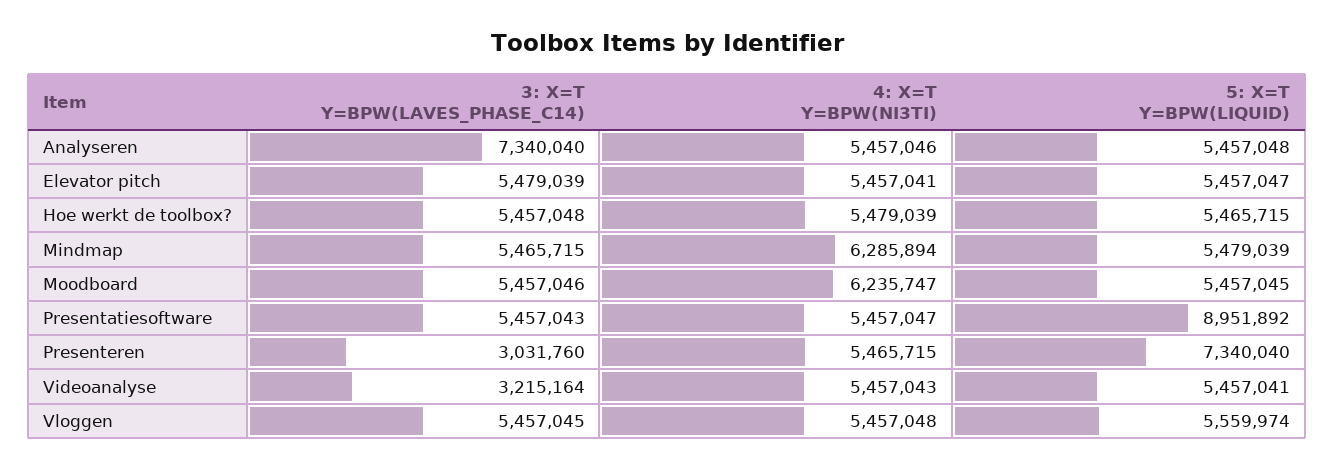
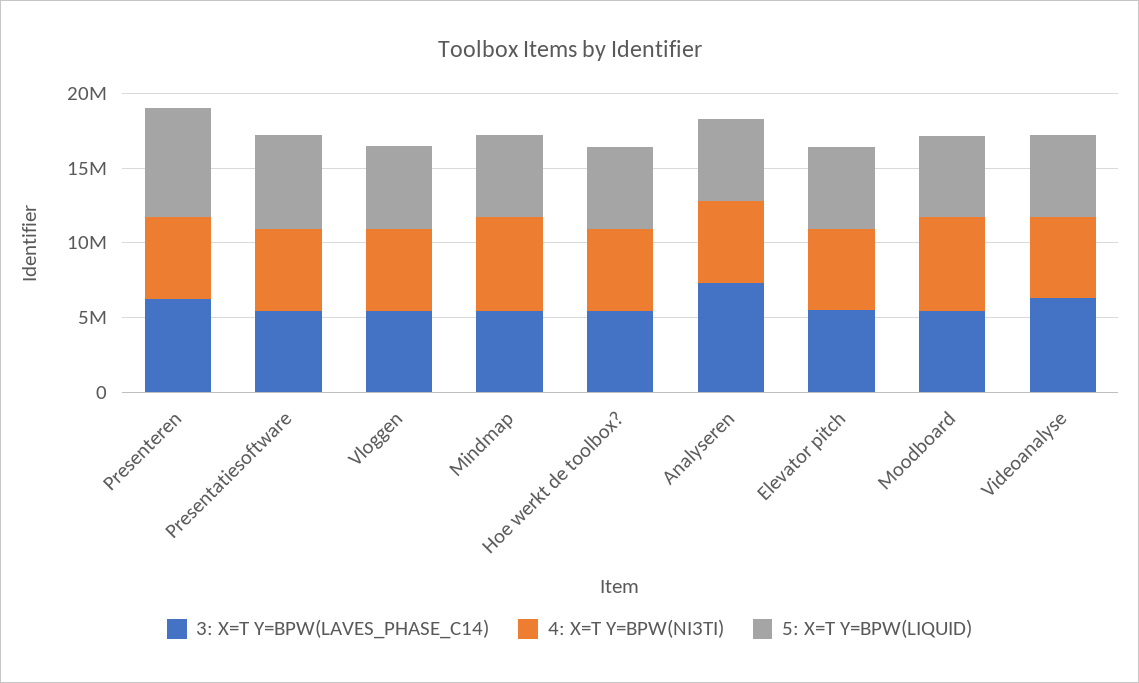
  {
    "3: X=T Y=BPW(LAVES_PHASE_C14)": {
      "Analyseren": 7340040,
      "Elevator pitch": 5479039,
      "Hoe werkt de toolbox?": 5457048,
      "Mindmap": 5465715,
      "Moodboard": 5457046,
      "Presentatiesoftware": 5457043,
-     "Presenteren": 3031760,
+     "Presenteren": 6000000,
-     "Videoanalyse": 3215164,
+     "Videoanalyse": 6000000,
      "Vloggen": 5457045
    },
    "4: X=T Y=BPW(NI3TI)": {
      "Analyseren": 5457046,
      "Elevator pitch": 5457041,
      "Hoe werkt de toolbox?": 5479039,
      "Mindmap": 6285894,
      "Moodboard": 6235747,
      "Presentatiesoftware": 5457047,
      "Presenteren": 5465715,
      "Videoanalyse": 5457043,
      "Vloggen": 5457048
    },
    "5: X=T Y=BPW(LIQUID)": {
      "Analyseren": 5457048,
      "Elevator pitch": 5457047,
      "Hoe werkt de toolbox?": 5465715,
      "Mindmap": 5479039,
      "Moodboard": 5457045,
-     "Presentatiesoftware": 8951892,
+     "Presentatiesoftware": 6000000,
      "Presenteren": 7340040,
      "Videoanalyse": 5457041,
      "Vloggen": 5559974
    }
  }

